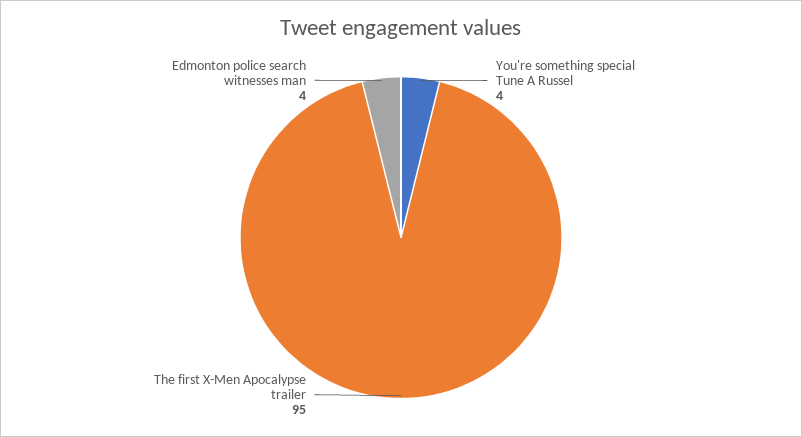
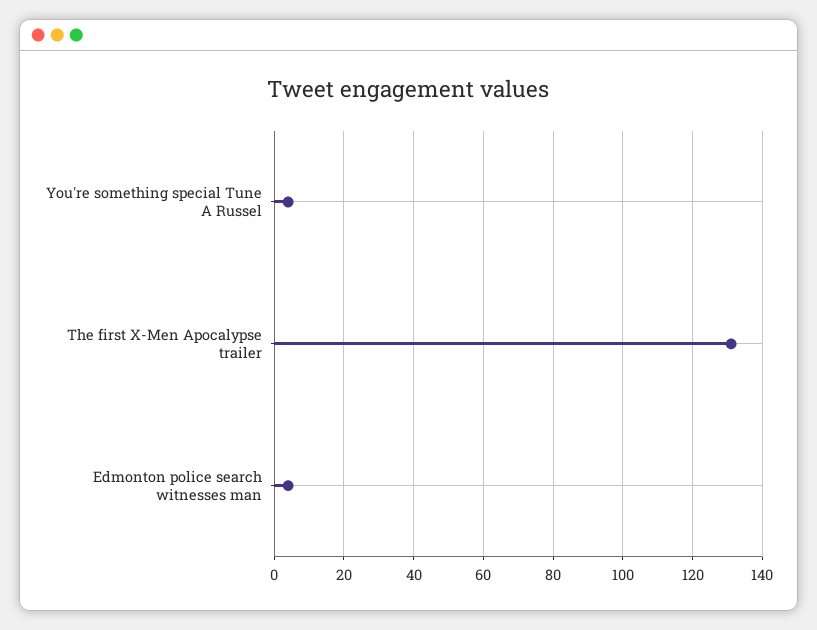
  {
    "You're something special Tune A Russel": 4,
-   "The first X-Men Apocalypse trailer": 95,
+   "The first X-Men Apocalypse trailer": 130,
    "Edmonton police search witnesses man": 4
  }

